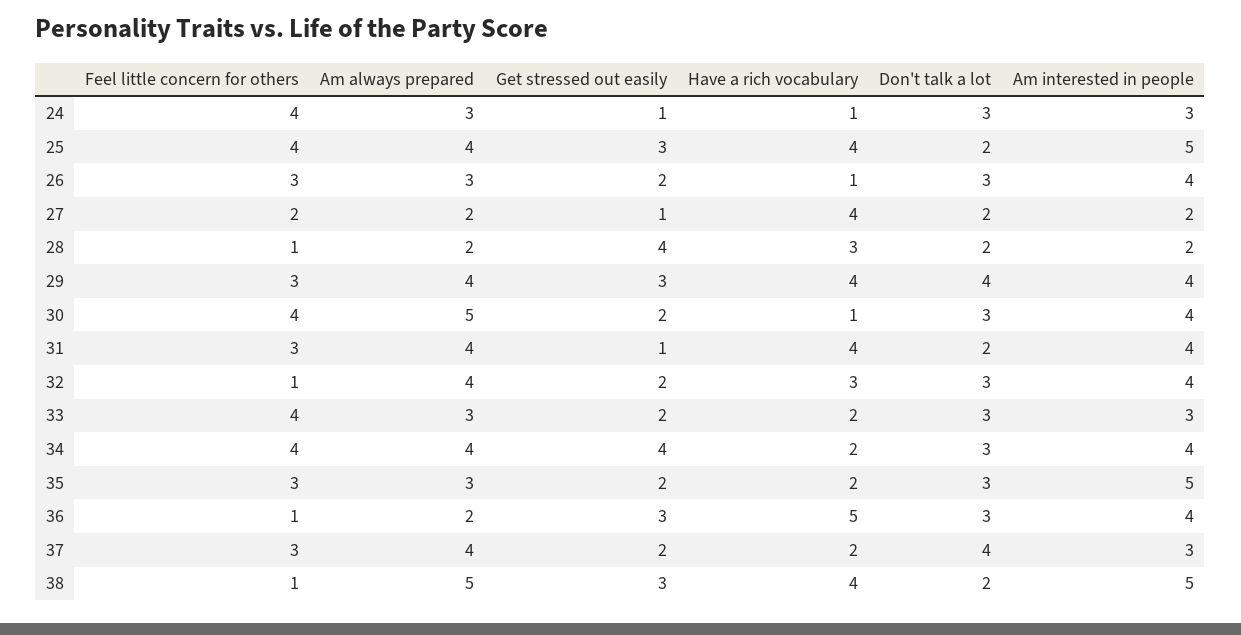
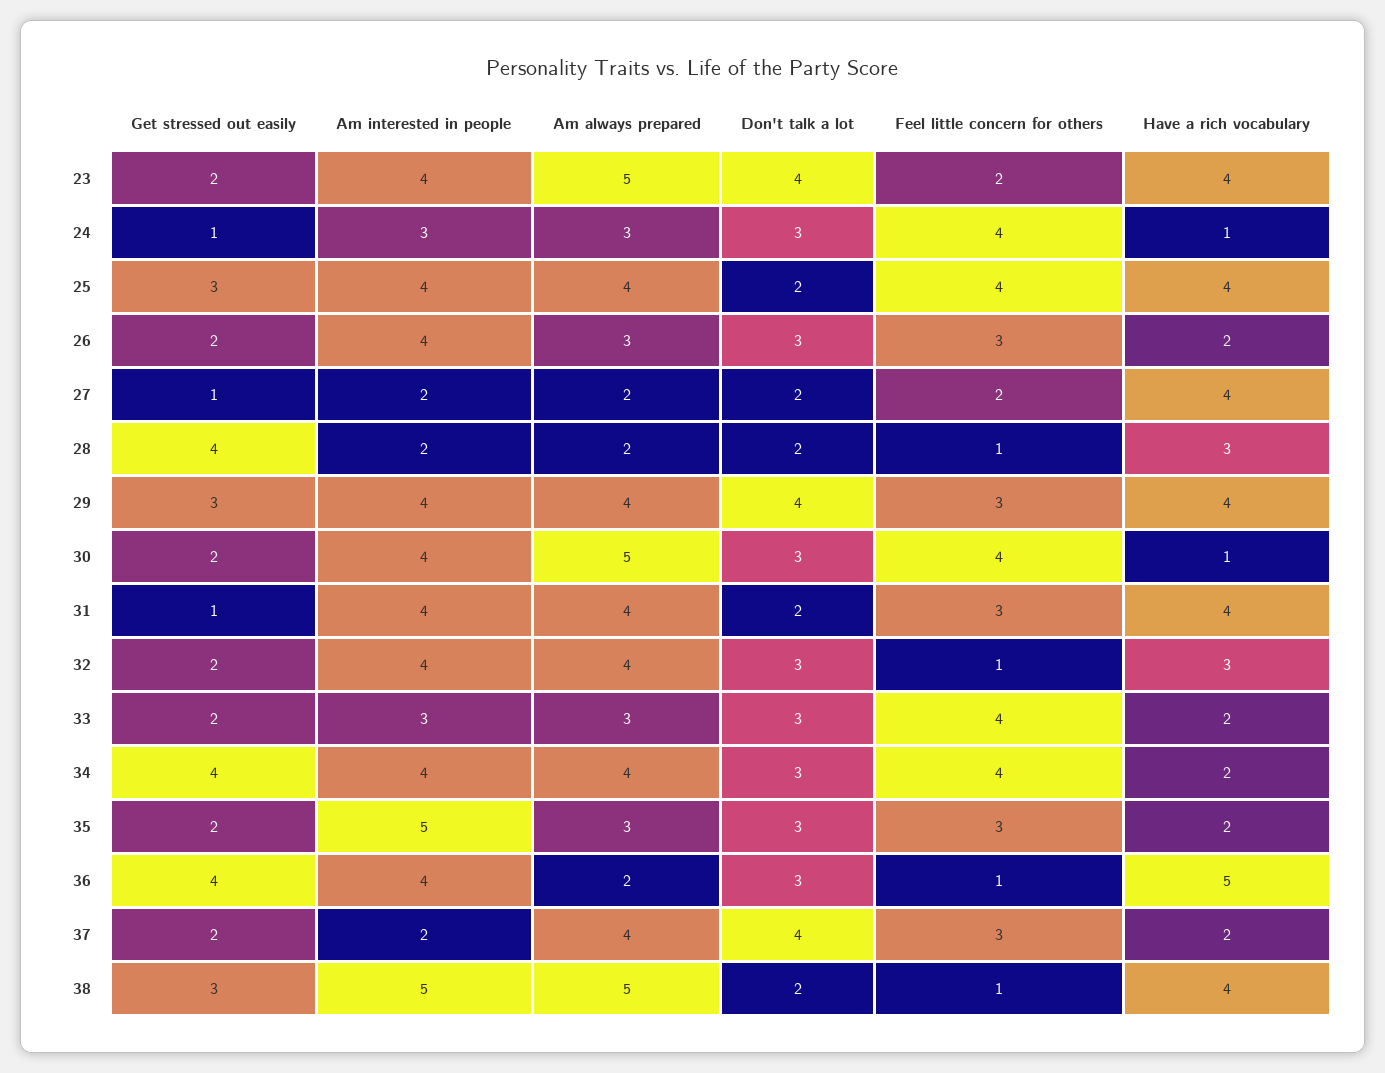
  {
    "Feel little concern for others": {
      "24": 4,
      "25": 4,
      "26": 3,
      "27": 2,
      "28": 1,
      "29": 3,
      "30": 4,
      "31": 3,
      "32": 1,
      "33": 4,
      "34": 4,
      "35": 3,
      "36": 1,
      "37": 3,
-     "38": 1
+     "38": 1,
+     "23": 2
    },
    "Am always prepared": {
      "24": 3,
      "25": 4,
      "26": 3,
      "27": 2,
      "28": 2,
      "29": 4,
      "30": 5,
      "31": 4,
      "32": 4,
      "33": 3,
      "34": 4,
      "35": 3,
      "36": 2,
      "37": 4,
-     "38": 5
+     "38": 5,
+     "23": 5
    },
    "Get stressed out easily": {
      "24": 1,
      "25": 3,
      "26": 2,
      "27": 1,
      "28": 4,
      "29": 3,
      "30": 2,
      "31": 1,
      "32": 2,
      "33": 2,
      "34": 4,
      "35": 2,
-     "36": 3,
+     "36": 4,
      "37": 2,
-     "38": 3
+     "38": 3,
+     "23": 2
    },
    "Have a rich vocabulary": {
      "24": 1,
      "25": 4,
-     "26": 1,
+     "26": 2,
      "27": 4,
      "28": 3,
      "29": 4,
      "30": 1,
      "31": 4,
      "32": 3,
      "33": 2,
      "34": 2,
      "35": 2,
      "36": 5,
      "37": 2,
-     "38": 4
+     "38": 4,
+     "23": 4
    },
    "Don't talk a lot": {
      "24": 3,
      "25": 2,
      "26": 3,
      "27": 2,
      "28": 2,
      "29": 4,
      "30": 3,
      "31": 2,
      "32": 3,
      "33": 3,
      "34": 3,
      "35": 3,
      "36": 3,
      "37": 4,
-     "38": 2
+     "38": 2,
+     "23": 4
    },
    "Am interested in people": {
      "24": 3,
-     "25": 5,
+     "25": 4,
      "26": 4,
      "27": 2,
      "28": 2,
      "29": 4,
      "30": 4,
      "31": 4,
      "32": 4,
      "33": 3,
      "34": 4,
      "35": 5,
      "36": 4,
-     "37": 3,
+     "37": 2,
-     "38": 5
+     "38": 5,
+     "23": 4
    }
  }

